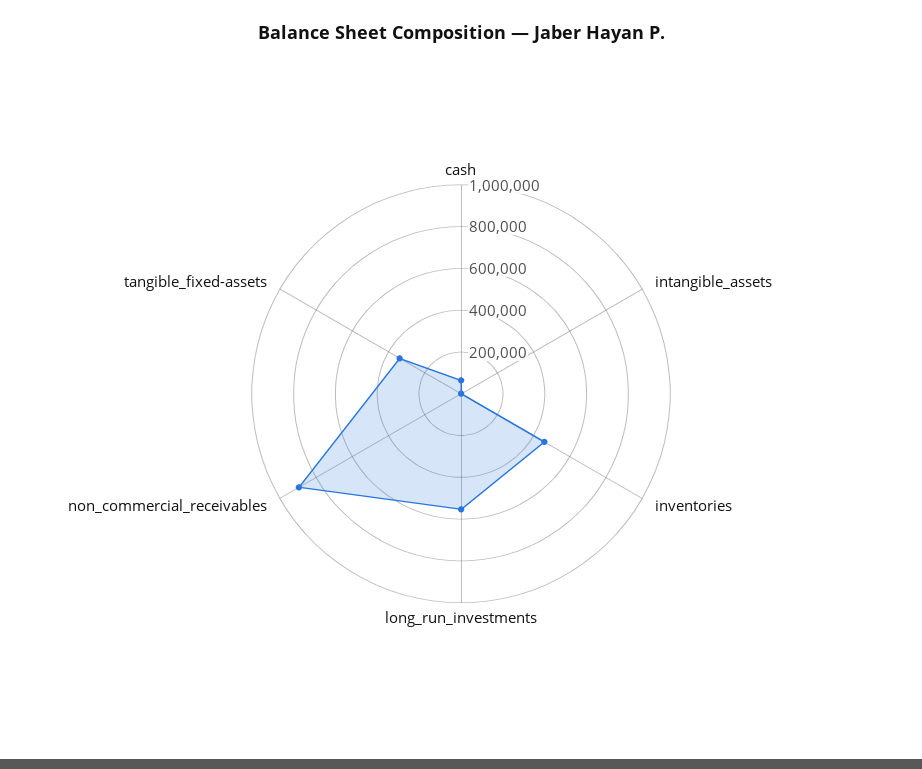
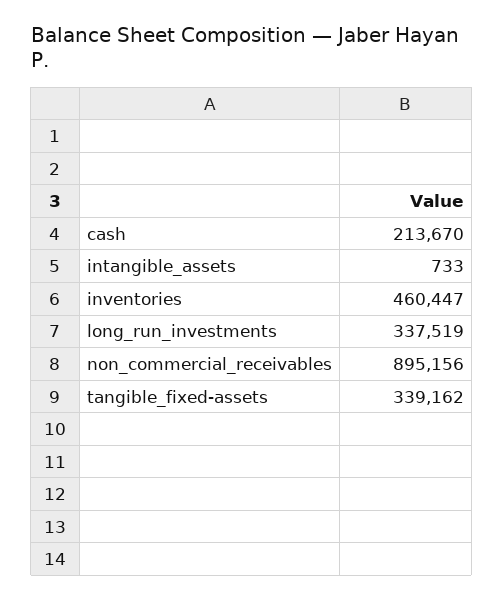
  {
-   "cash": 50000,
+   "cash": 213670,
    "intangible_assets": 733,
    "inventories": 460447,
-   "long_run_investments": 550000,
+   "long_run_investments": 337519,
    "non_commercial_receivables": 895156,
    "tangible_fixed-assets": 339162
  }

